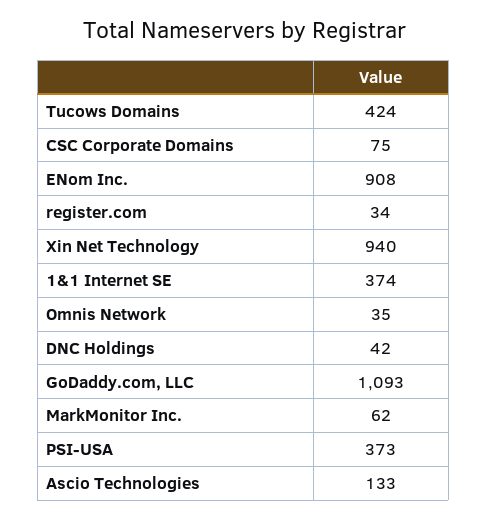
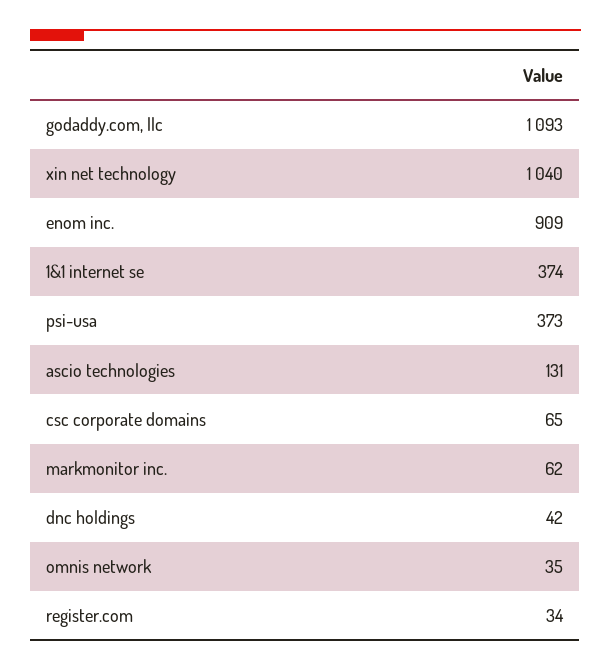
  {
-   "Tucows Domains": 424,
-   "CSC Corporate Domains": 75,
+   "CSC Corporate Domains": 65,
-   "ENom Inc.": 908,
+   "ENom Inc.": 909,
    "register.com": 34,
-   "Xin Net Technology": 940,
+   "Xin Net Technology": 1040,
    "1&1 Internet SE": 374,
    "Omnis Network": 35,
    "DNC Holdings": 42,
    "GoDaddy.com, LLC": 1093,
    "MarkMonitor Inc.": 62,
    "PSI-USA": 373,
-   "Ascio Technologies": 133
+   "Ascio Technologies": 131
  }

